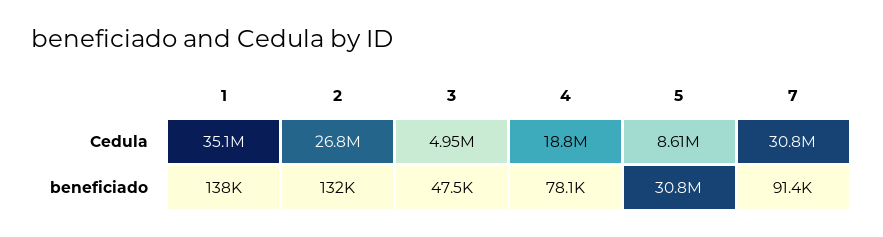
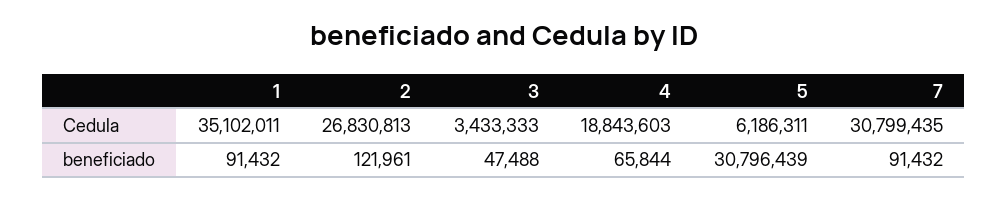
  {
    "1": {
      "Cedula": 35102011,
-     "beneficiado": 138000
+     "beneficiado": 91432
    },
    "2": {
      "Cedula": 26830813,
-     "beneficiado": 132000
+     "beneficiado": 121961
    },
    "3": {
-     "Cedula": 4950000,
+     "Cedula": 3433333,
      "beneficiado": 47488
    },
    "4": {
      "Cedula": 18843603,
-     "beneficiado": 78100
+     "beneficiado": 65844
    },
    "5": {
-     "Cedula": 8610000,
+     "Cedula": 6186311,
      "beneficiado": 30796439
    },
    "7": {
      "Cedula": 30799435,
      "beneficiado": 91432
    }
  }

